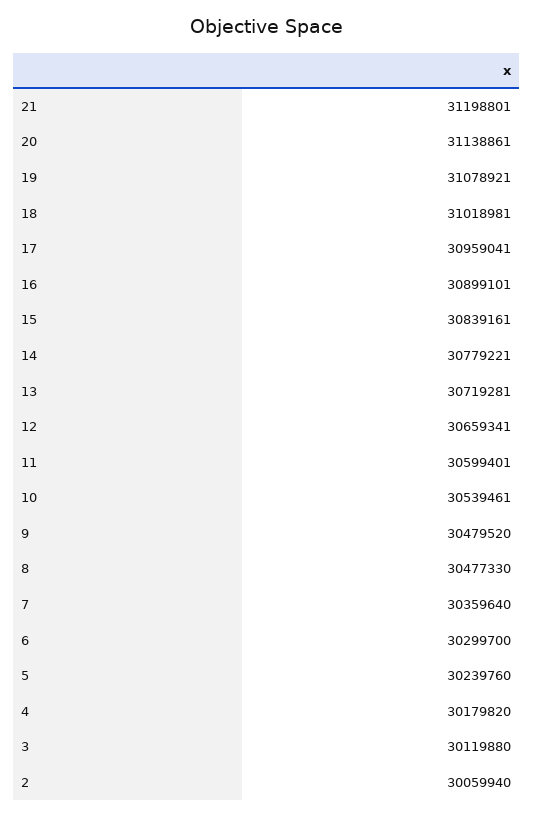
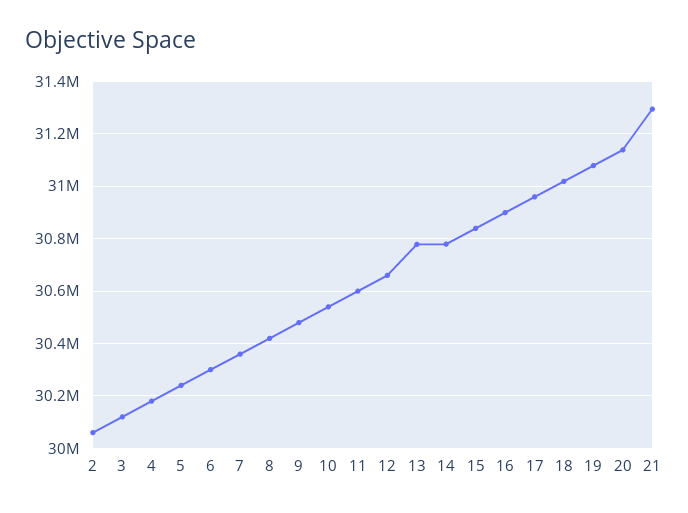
  {
-   "21": 31198801,
+   "21": 31300000,
    "20": 31138861,
    "19": 31078921,
    "18": 31018981,
    "17": 30959041,
    "16": 30899101,
    "15": 30839161,
    "14": 30779221,
-   "13": 30719281,
+   "13": 30775000,
    "12": 30659341,
    "11": 30599401,
    "10": 30539461,
    "9": 30479520,
-   "8": 30477330,
+   "8": 30425000,
    "7": 30359640,
    "6": 30299700,
    "5": 30239760,
    "4": 30179820,
    "3": 30119880,
    "2": 30059940
  }

